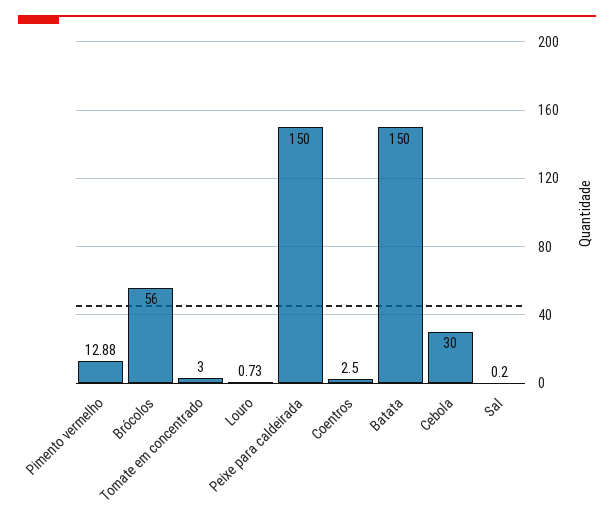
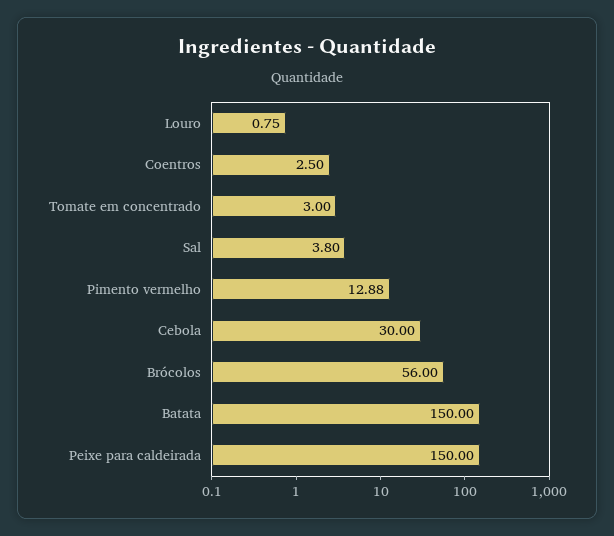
  {
    "Pimento vermelho": 12.88,
    "Brócolos": 56,
    "Tomate em concentrado": 3,
-   "Louro": 0.73,
+   "Louro": 0.75,
    "Peixe para caldeirada": 150,
    "Coentros": 2.5,
    "Batata": 150,
    "Cebola": 30,
-   "Sal": 0.2
+   "Sal": 3.8
  }

